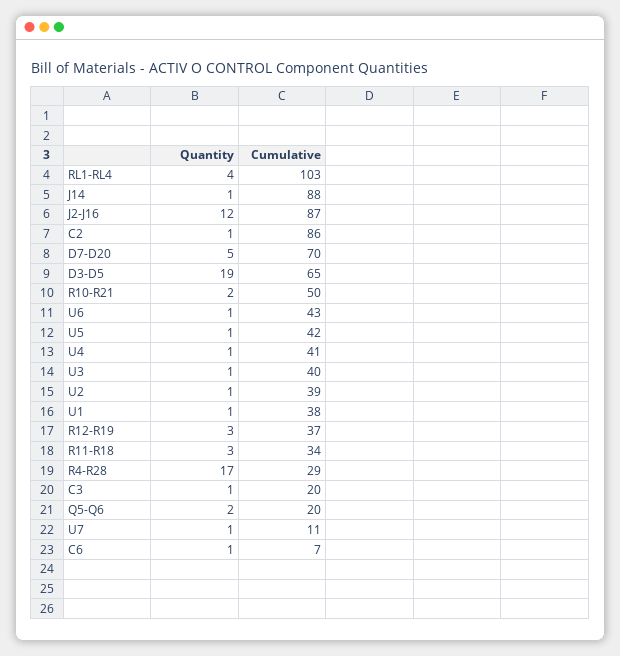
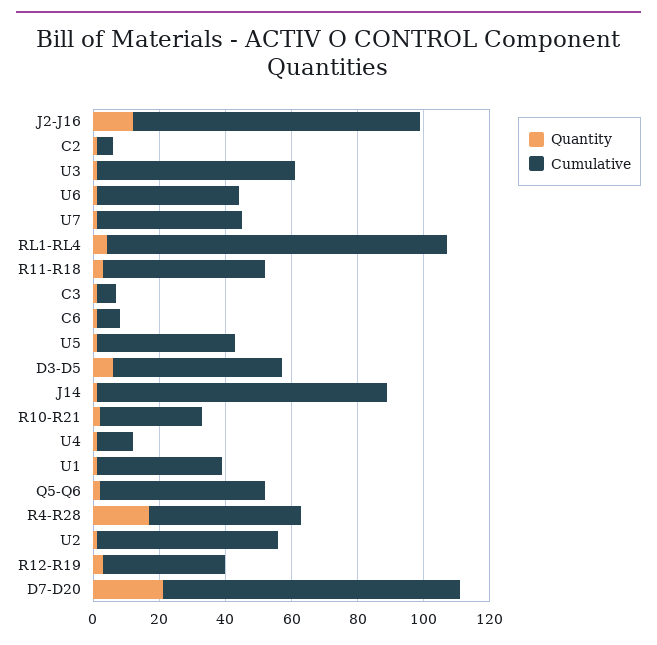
  {
    "Quantity": {
      "RL1-RL4": 4,
      "J14": 1,
      "J2-J16": 12,
      "C2": 1,
-     "D7-D20": 5,
+     "D7-D20": 20,
-     "D3-D5": 19,
+     "D3-D5": 5,
      "R10-R21": 2,
      "U6": 1,
      "U5": 1,
      "U4": 1,
      "U3": 1,
      "U2": 1,
      "U1": 1,
      "R12-R19": 3,
      "R11-R18": 3,
      "R4-R28": 17,
      "C3": 1,
      "Q5-Q6": 2,
      "U7": 1,
      "C6": 1
    },
    "Cumulative": {
      "RL1-RL4": 103,
      "J14": 88,
      "J2-J16": 87,
-     "C2": 86,
+     "C2": 5,
-     "D7-D20": 70,
+     "D7-D20": 90,
-     "D3-D5": 65,
+     "D3-D5": 50,
-     "R10-R21": 50,
+     "R10-R21": 30,
      "U6": 43,
      "U5": 42,
-     "U4": 41,
+     "U4": 10,
-     "U3": 40,
+     "U3": 60,
-     "U2": 39,
+     "U2": 55,
      "U1": 38,
      "R12-R19": 37,
-     "R11-R18": 34,
+     "R11-R18": 50,
-     "R4-R28": 29,
+     "R4-R28": 45,
-     "C3": 20,
+     "C3": 5,
-     "Q5-Q6": 20,
+     "Q5-Q6": 50,
-     "U7": 11,
+     "U7": 45,
      "C6": 7
    }
  }

